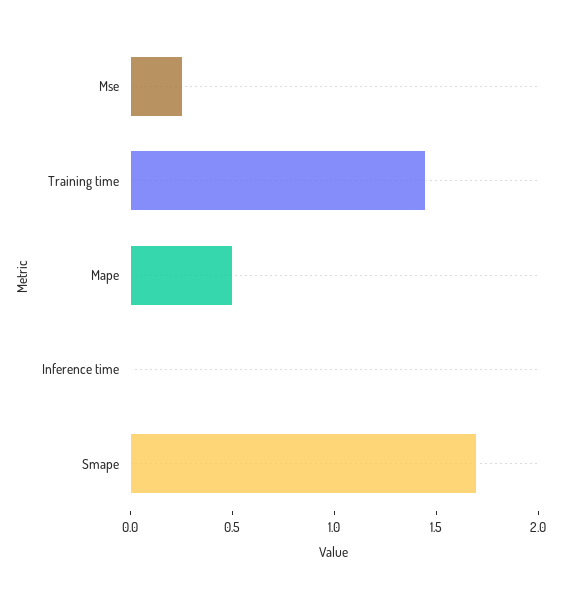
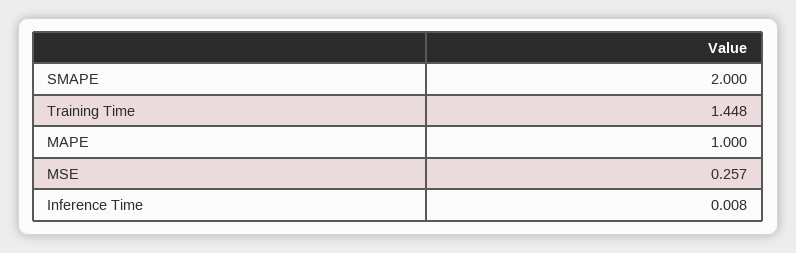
  {
    "Mse": 0.257,
    "Training time": 1.448,
-   "Mape": 0.5,
+   "Mape": 1,
    "Inference time": 0.008,
-   "Smape": 1.7
+   "Smape": 2
  }

